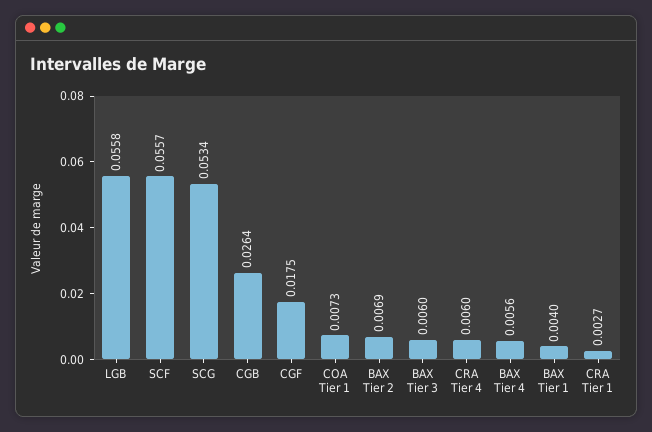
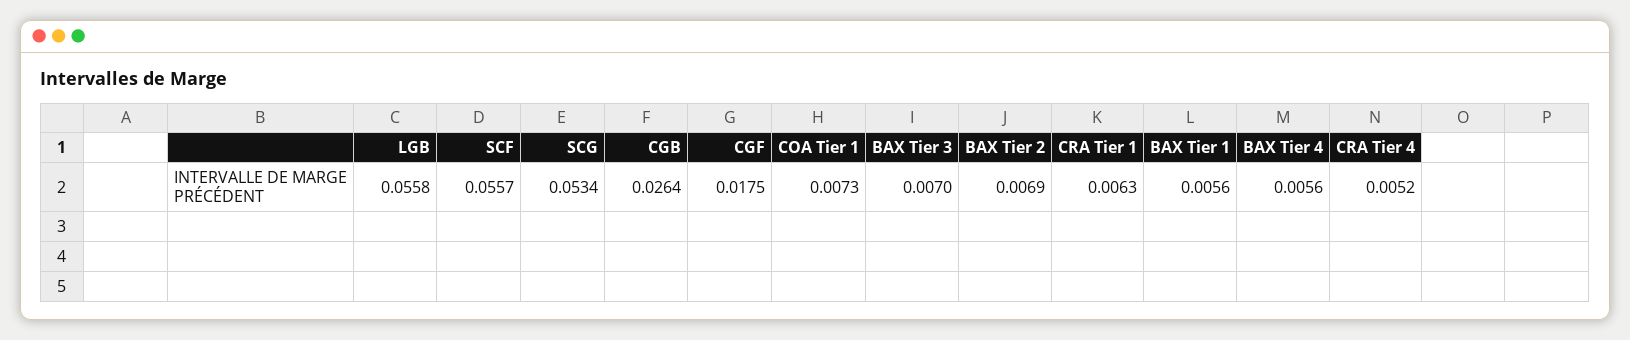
  {
    "LGB": 0.0558,
    "SCF": 0.0557,
    "SCG": 0.0534,
    "CGB": 0.0264,
    "CGF": 0.0175,
    "COA Tier 1": 0.0073,
    "BAX Tier 2": 0.0069,
-   "BAX Tier 3": 0.006,
+   "BAX Tier 3": 0.007,
-   "CRA Tier 4": 0.006,
+   "CRA Tier 4": 0.0052,
    "BAX Tier 4": 0.0056,
-   "BAX Tier 1": 0.004,
+   "BAX Tier 1": 0.0056,
-   "CRA Tier 1": 0.0027
+   "CRA Tier 1": 0.0063
  }

